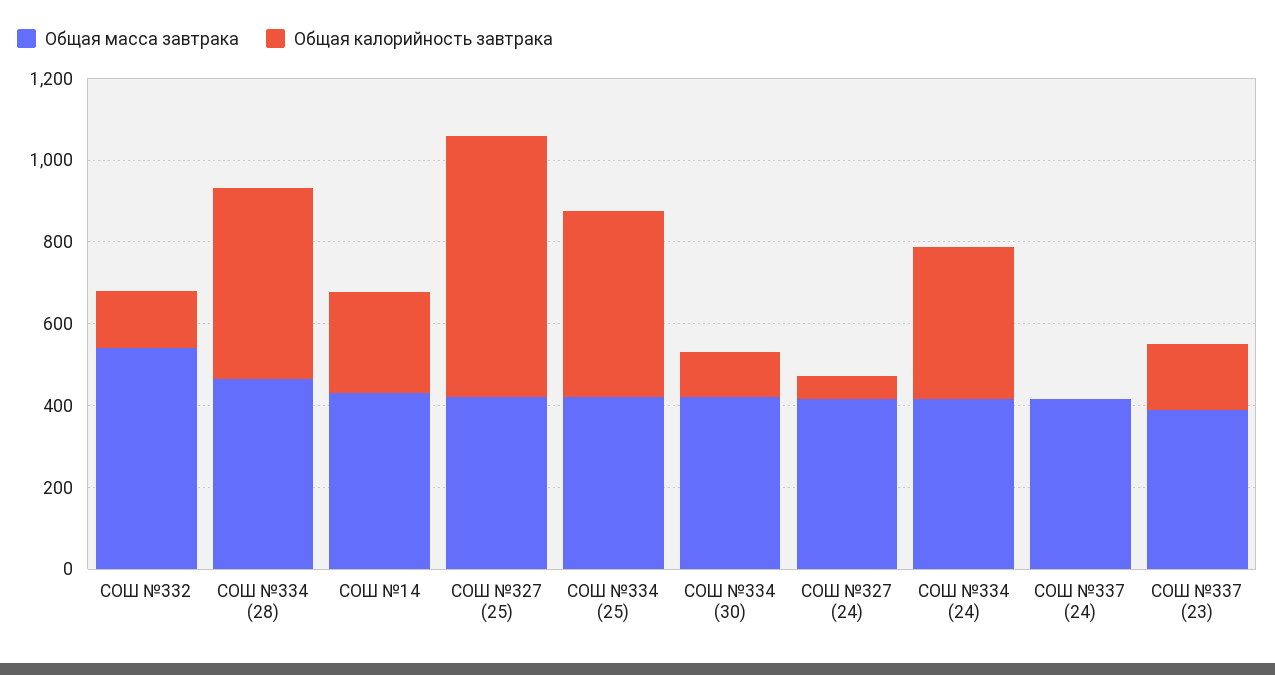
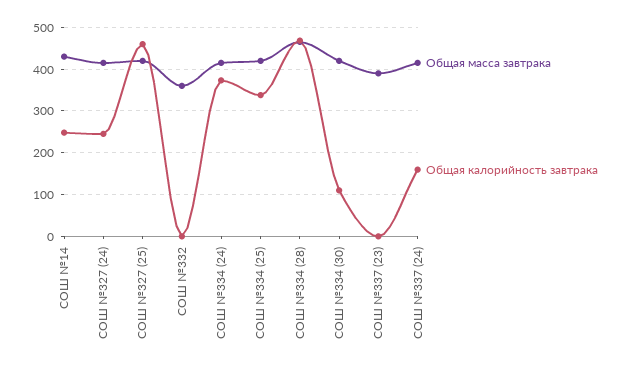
  {
    "Общая масса завтрака": {
-     "СОШ №332": 550,
+     "СОШ №332": 360,
      "СОШ №334 (28)": 460,
      "СОШ №14": 440,
      "СОШ №327 (25)": 420,
      "СОШ №334 (25)": 420,
      "СОШ №334 (30)": 420,
      "СОШ №327 (24)": 420,
      "СОШ №334 (24)": 420,
      "СОШ №337 (24)": 420,
      "СОШ №337 (23)": 400
    },
    "Общая калорийность завтрака": {
-     "СОШ №332": 150,
+     "СОШ №332": 0,
      "СОШ №334 (28)": 460,
      "СОШ №14": 240,
-     "СОШ №327 (25)": 650,
+     "СОШ №327 (25)": 460,
-     "СОШ №334 (25)": 450,
+     "СОШ №334 (25)": 340,
      "СОШ №334 (30)": 120,
-     "СОШ №327 (24)": 50,
+     "СОШ №327 (24)": 240,
      "СОШ №334 (24)": 380,
-     "СОШ №337 (24)": 0,
+     "СОШ №337 (24)": 160,
-     "СОШ №337 (23)": 150
+     "СОШ №337 (23)": 0
    }
  }

